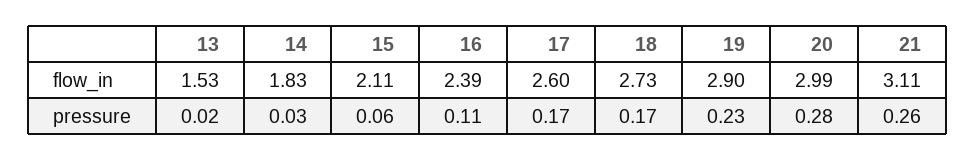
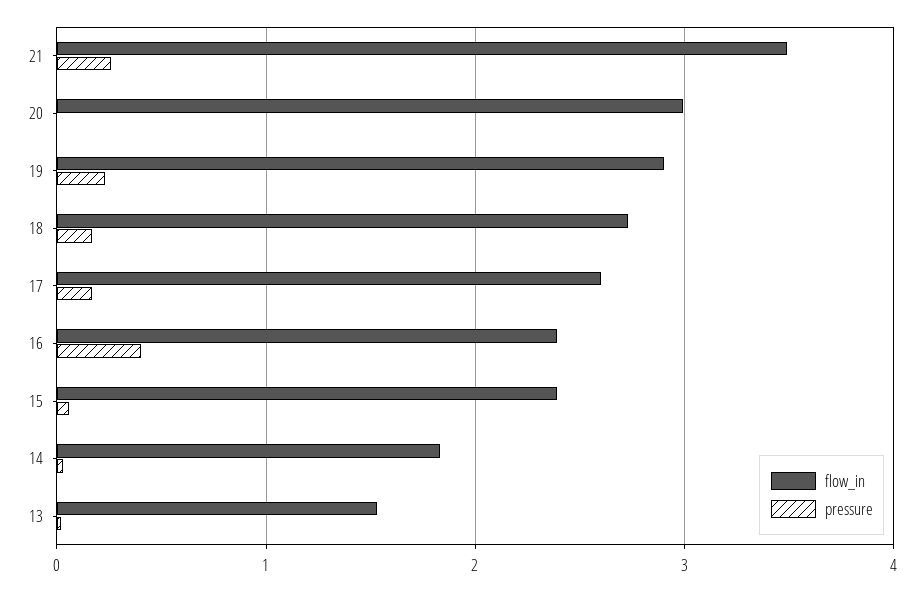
  {
    "flow_in": {
      "13": 1.53,
      "14": 1.83,
-     "15": 2.11,
+     "15": 2.4,
      "16": 2.39,
      "17": 2.6,
      "18": 2.73,
      "19": 2.9,
      "20": 2.99,
-     "21": 3.11
+     "21": 3.5
    },
    "pressure": {
      "13": 0.02,
      "14": 0.03,
      "15": 0.06,
-     "16": 0.11,
+     "16": 0.4,
      "17": 0.17,
      "18": 0.17,
      "19": 0.23,
-     "20": 0.28,
+     "20": 0,
      "21": 0.26
    }
  }

